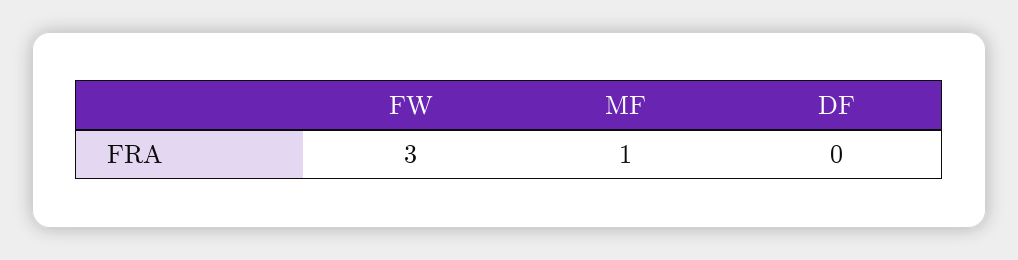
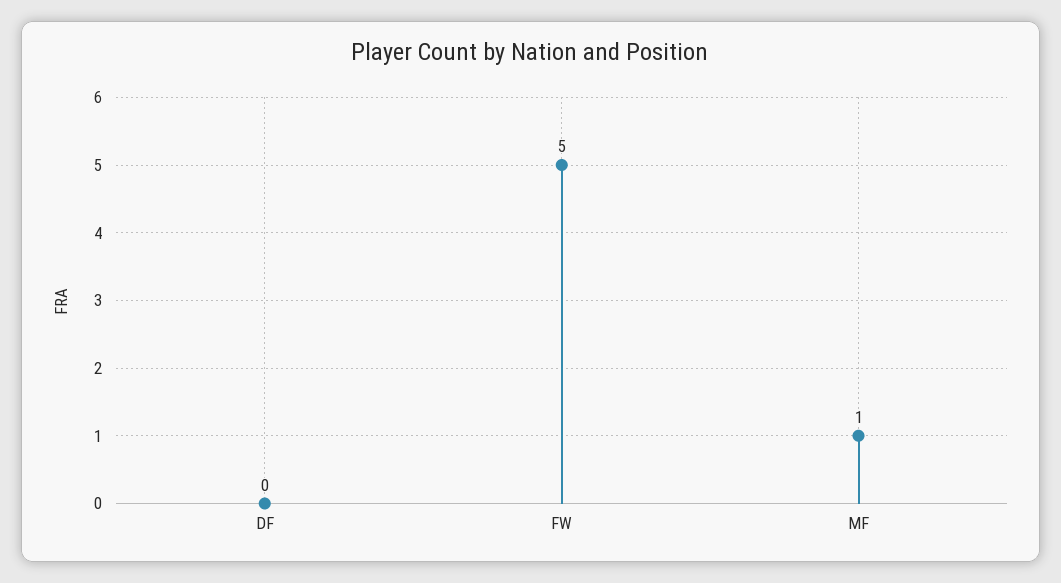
  {
-   "FW": 3,
+   "FW": 5,
    "MF": 1,
    "DF": 0
  }

